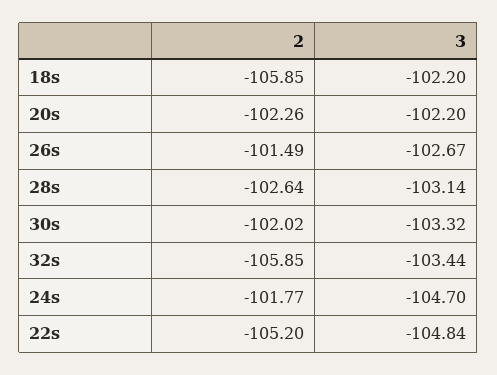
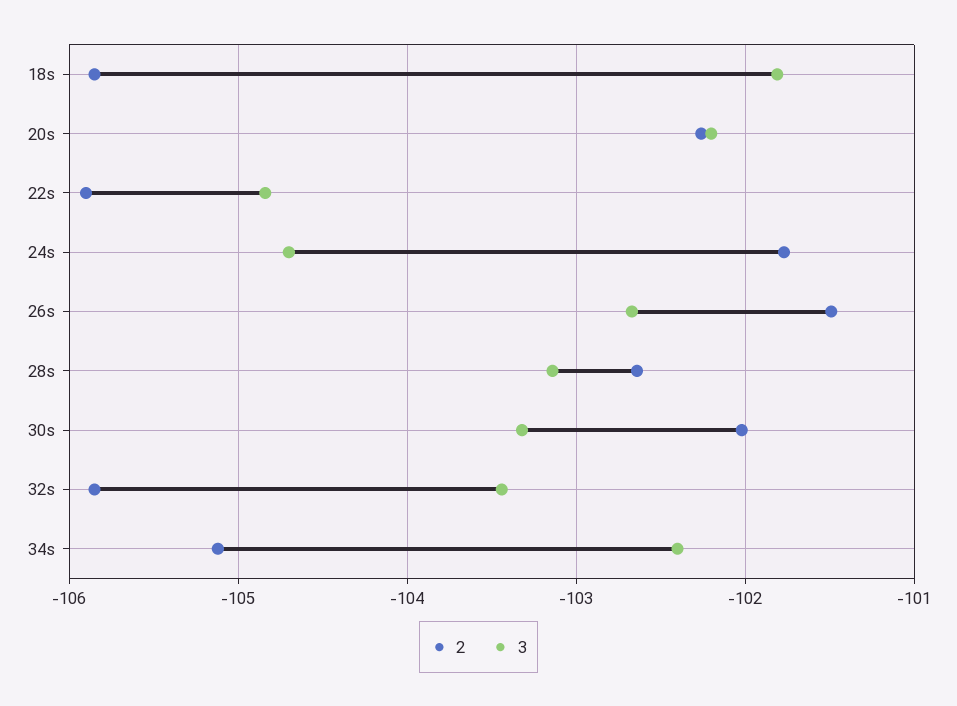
  {
    "2": {
      "18s": -105.85,
      "20s": -102.26,
      "26s": -101.49,
      "28s": -102.64,
      "30s": -102.02,
      "32s": -105.85,
      "24s": -101.77,
-     "22s": -105.2
+     "22s": -105.9,
+     "34s": -105.1
    },
    "3": {
-     "18s": -102.2,
+     "18s": -101.8,
      "20s": -102.2,
      "26s": -102.67,
      "28s": -103.14,
      "30s": -103.32,
      "32s": -103.44,
      "24s": -104.7,
-     "22s": -104.84
+     "22s": -104.84,
+     "34s": -102.4
    }
  }

